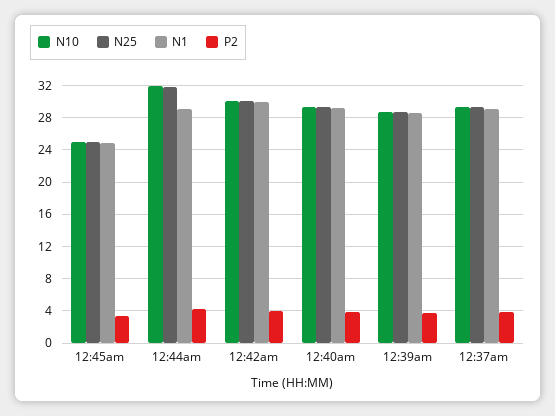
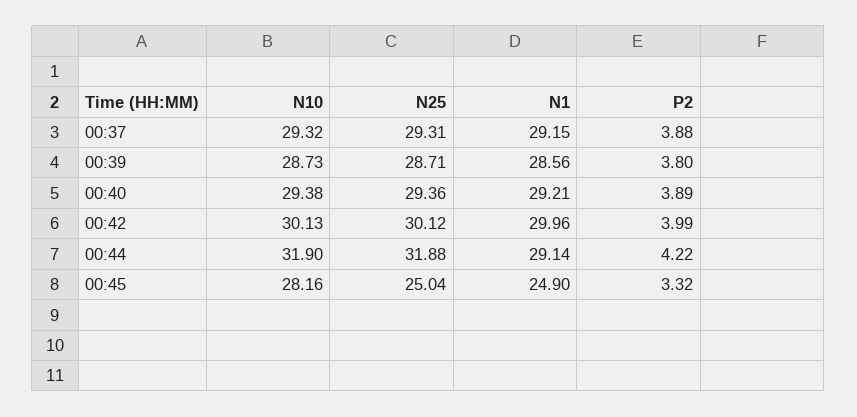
  {
    "N10": {
-     "12:45am": 25,
+     "12:45am": 28.16,
      "12:44am": 31.9,
      "12:42am": 30.13,
      "12:40am": 29.38,
      "12:39am": 28.73,
      "12:37am": 29.32
    },
    "N25": {
      "12:45am": 25.04,
      "12:44am": 31.88,
      "12:42am": 30.12,
      "12:40am": 29.36,
      "12:39am": 28.71,
      "12:37am": 29.31
    },
    "N1": {
      "12:45am": 24.9,
      "12:44am": 29.14,
      "12:42am": 29.96,
      "12:40am": 29.21,
      "12:39am": 28.56,
      "12:37am": 29.15
    },
    "P2": {
      "12:45am": 3.32,
      "12:44am": 4.22,
      "12:42am": 3.99,
      "12:40am": 3.89,
      "12:39am": 3.8,
      "12:37am": 3.88
    }
  }

